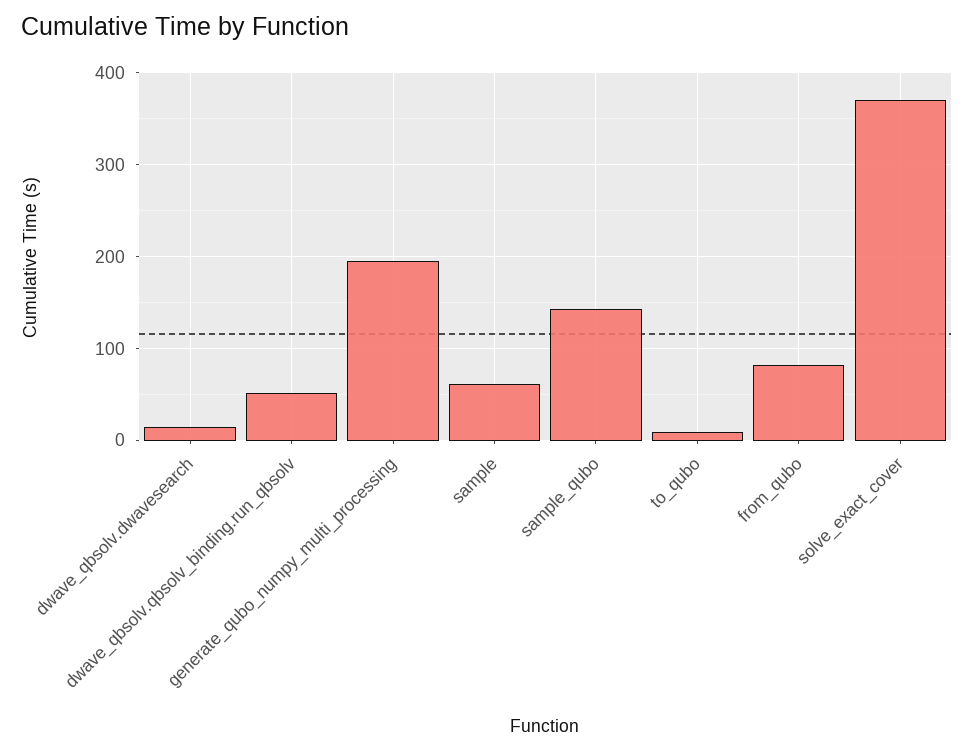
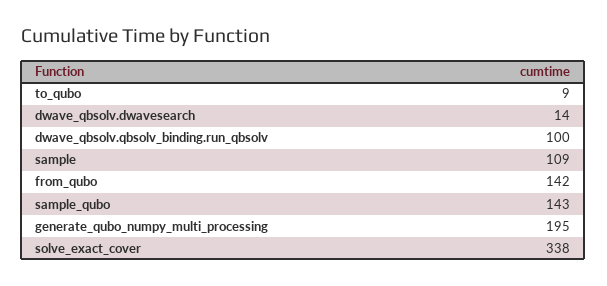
  {
    "dwave_qbsolv.dwavesearch": 14,
-   "dwave_qbsolv.qbsolv_binding.run_qbsolv": 50,
+   "dwave_qbsolv.qbsolv_binding.run_qbsolv": 100,
    "generate_qubo_numpy_multi_processing": 195,
-   "sample": 60,
+   "sample": 109,
    "sample_qubo": 143,
    "to_qubo": 9,
-   "from_qubo": 80,
+   "from_qubo": 142,
-   "solve_exact_cover": 370
+   "solve_exact_cover": 338
  }

